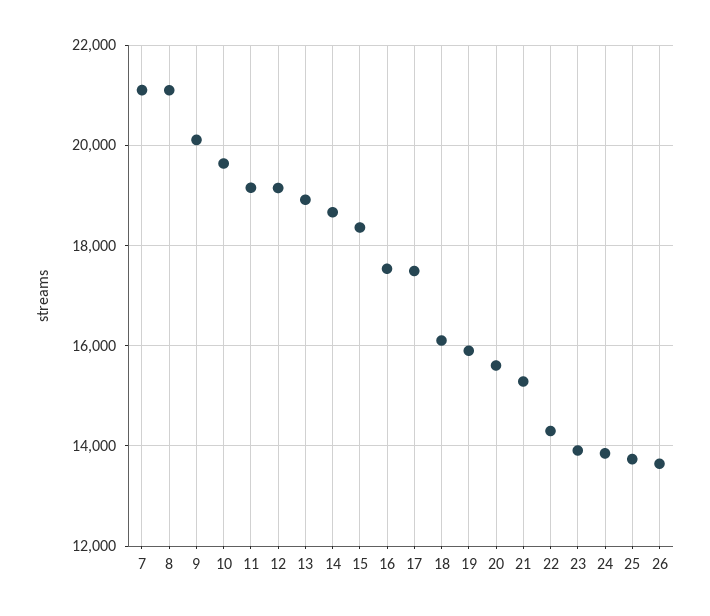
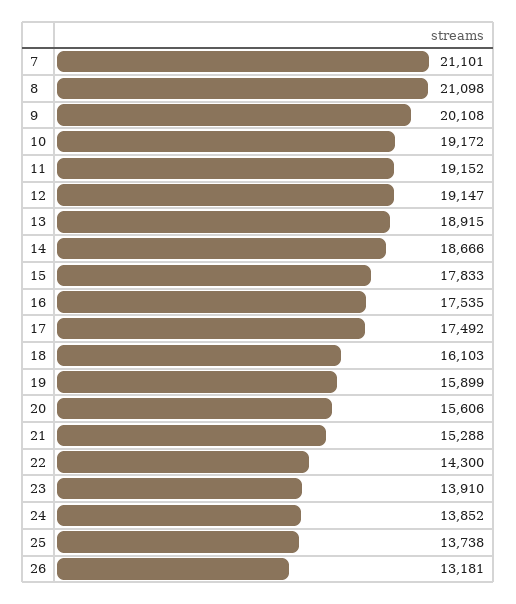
  {
    "7": 21101,
    "8": 21098,
    "9": 20108,
-   "10": 19600,
+   "10": 19172,
    "11": 19152,
    "12": 19147,
    "13": 18915,
    "14": 18666,
-   "15": 18400,
+   "15": 17833,
    "16": 17535,
    "17": 17492,
    "18": 16103,
    "19": 15899,
    "20": 15606,
    "21": 15288,
    "22": 14300,
    "23": 13910,
    "24": 13852,
    "25": 13738,
-   "26": 13600
+   "26": 13181
  }

